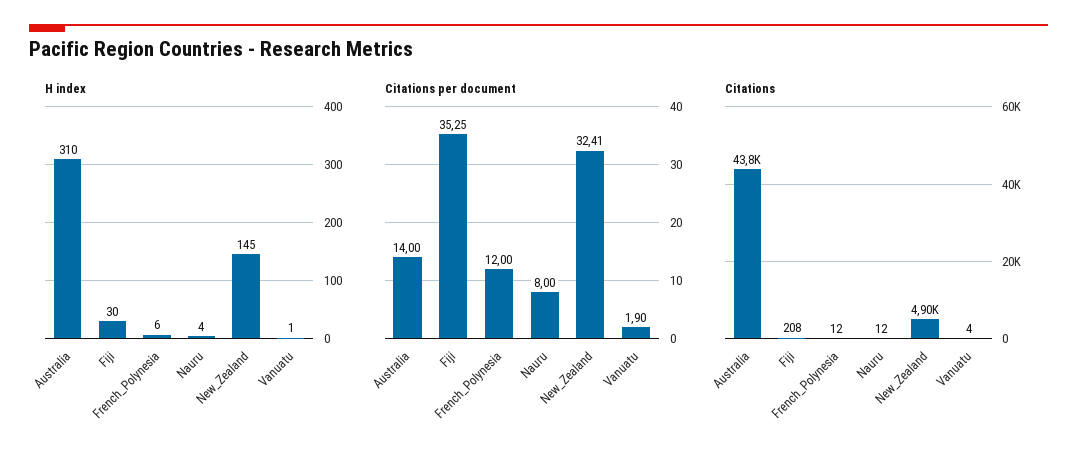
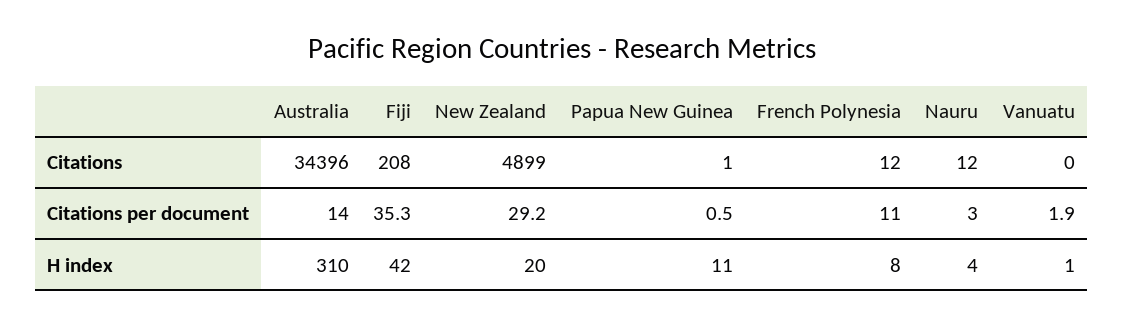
  {
    "H index": {
      "Australia": 310,
-     "Fiji": 30,
+     "Fiji": 42,
-     "French_Polynesia": 6,
+     "French_Polynesia": 8,
      "Nauru": 4,
-     "New_Zealand": 145,
+     "New_Zealand": 20,
-     "Vanuatu": 1
+     "Vanuatu": 1,
+     "Papua New Guinea": 11
    },
    "Citations per document": {
      "Australia": 14,
      "Fiji": 35.25,
-     "French_Polynesia": 12,
+     "French_Polynesia": 11,
-     "Nauru": 8,
+     "Nauru": 3,
-     "New_Zealand": 32.41,
+     "New_Zealand": 29.2,
-     "Vanuatu": 1.9
+     "Vanuatu": 1.9,
+     "Papua New Guinea": 0.5
    },
    "Citations": {
-     "Australia": 43800,
+     "Australia": 34396,
      "Fiji": 208,
      "French_Polynesia": 12,
      "Nauru": 12,
      "New_Zealand": 4899,
-     "Vanuatu": 4
+     "Vanuatu": 0,
+     "Papua New Guinea": 1
    }
  }

